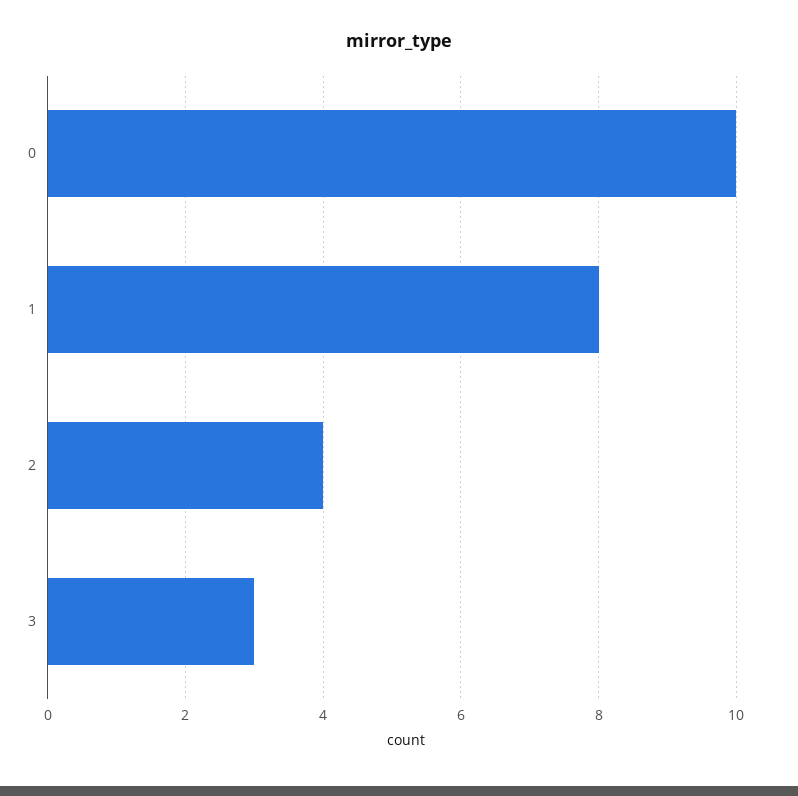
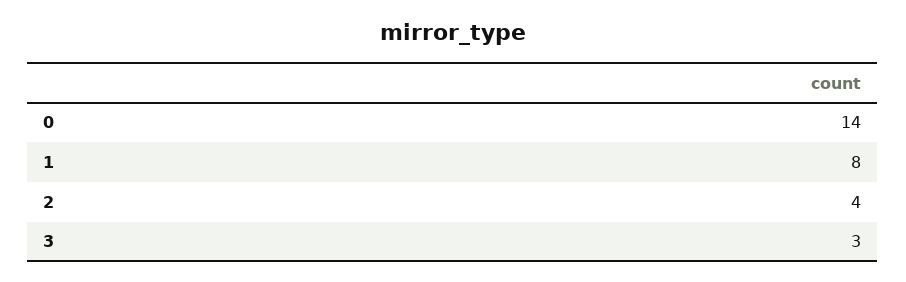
  {
-   "0": 10,
+   "0": 14,
    "1": 8,
    "2": 4,
    "3": 3
  }

